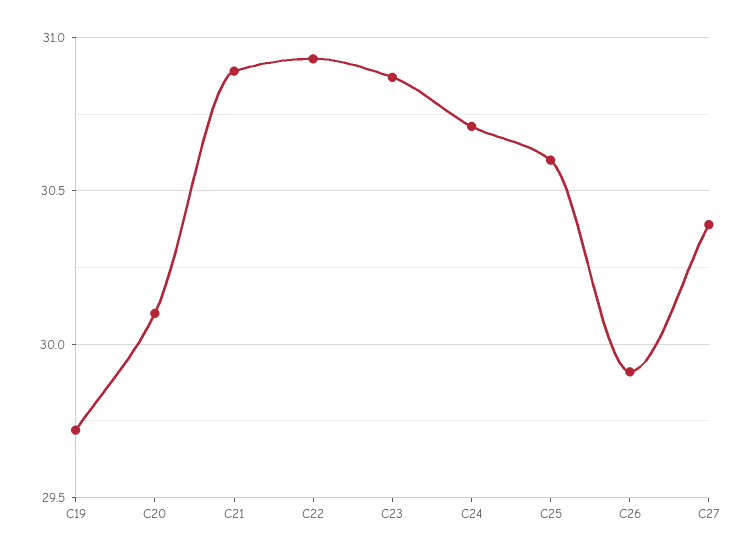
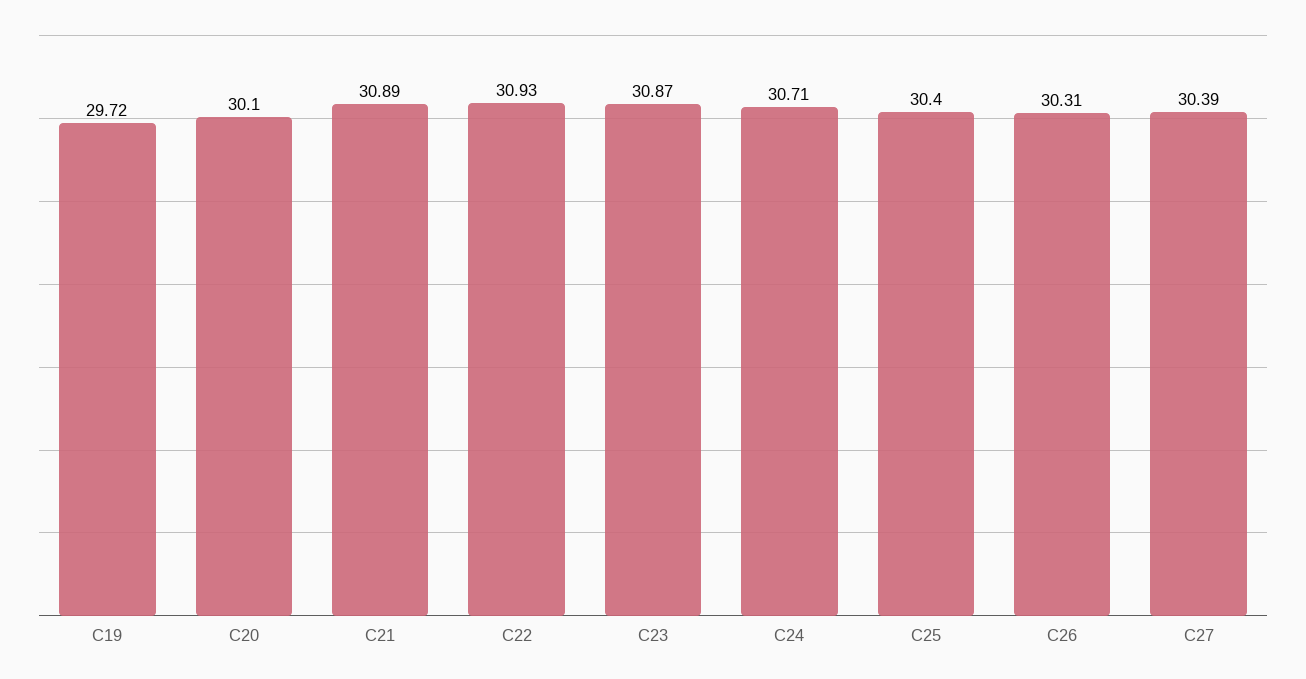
  {
    "C19": 29.72,
    "C20": 30.1,
    "C21": 30.89,
    "C22": 30.93,
    "C23": 30.87,
    "C24": 30.71,
-   "C25": 30.6,
+   "C25": 30.4,
-   "C26": 29.9,
+   "C26": 30.31,
    "C27": 30.39
  }

